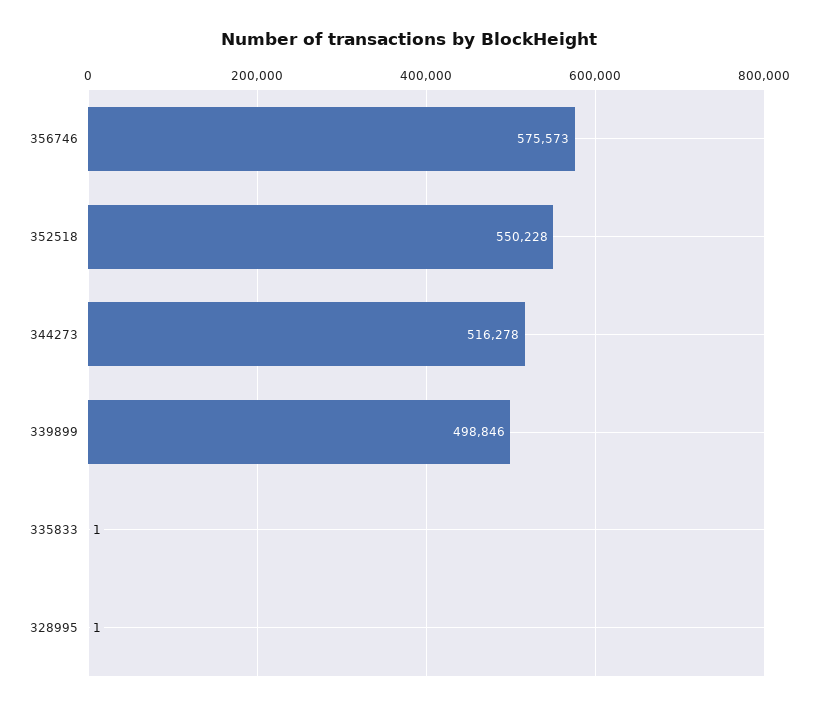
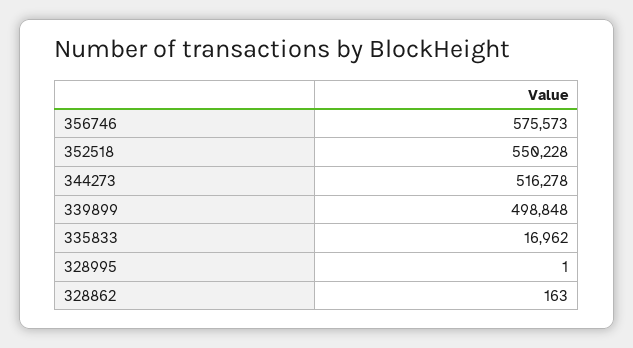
  {
    "356746": 575573,
    "352518": 550228,
    "344273": 516278,
-   "339899": 498846,
+   "339899": 498848,
-   "335833": 1,
+   "335833": 16962,
-   "328995": 1
+   "328995": 1,
+   "328862": 163
  }

